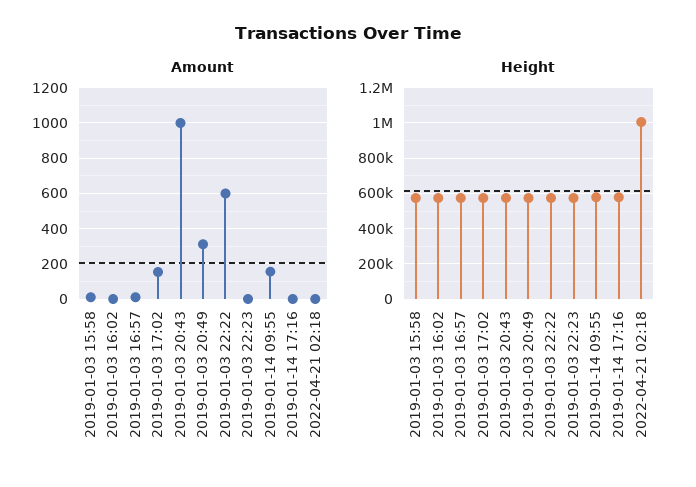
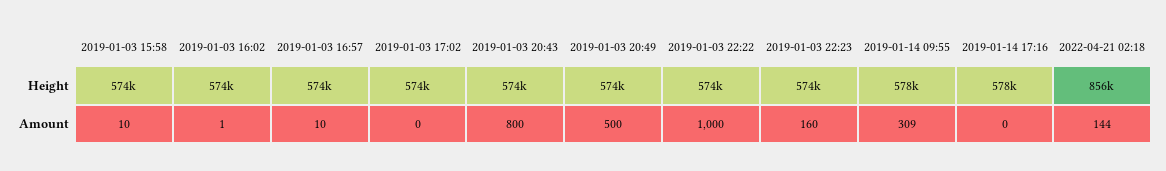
  {
    "Amount": {
      "2019-01-03 15:58": 10,
      "2019-01-03 16:02": 1,
      "2019-01-03 16:57": 10,
-     "2019-01-03 17:02": 150,
+     "2019-01-03 17:02": 0,
-     "2019-01-03 20:43": 1000,
+     "2019-01-03 20:43": 800,
-     "2019-01-03 20:49": 300,
+     "2019-01-03 20:49": 500,
-     "2019-01-03 22:22": 600,
+     "2019-01-03 22:22": 1000,
-     "2019-01-03 22:23": 0,
+     "2019-01-03 22:23": 160,
-     "2019-01-14 09:55": 150,
+     "2019-01-14 09:55": 309,
      "2019-01-14 17:16": 0,
-     "2022-04-21 02:18": 0
+     "2022-04-21 02:18": 144
    },
    "Height": {
      "2019-01-03 15:58": 574000,
      "2019-01-03 16:02": 574000,
      "2019-01-03 16:57": 574000,
      "2019-01-03 17:02": 574000,
      "2019-01-03 20:43": 574000,
      "2019-01-03 20:49": 574000,
      "2019-01-03 22:22": 574000,
      "2019-01-03 22:23": 574000,
      "2019-01-14 09:55": 578000,
      "2019-01-14 17:16": 578000,
-     "2022-04-21 02:18": 1000000
+     "2022-04-21 02:18": 856000
    }
  }

